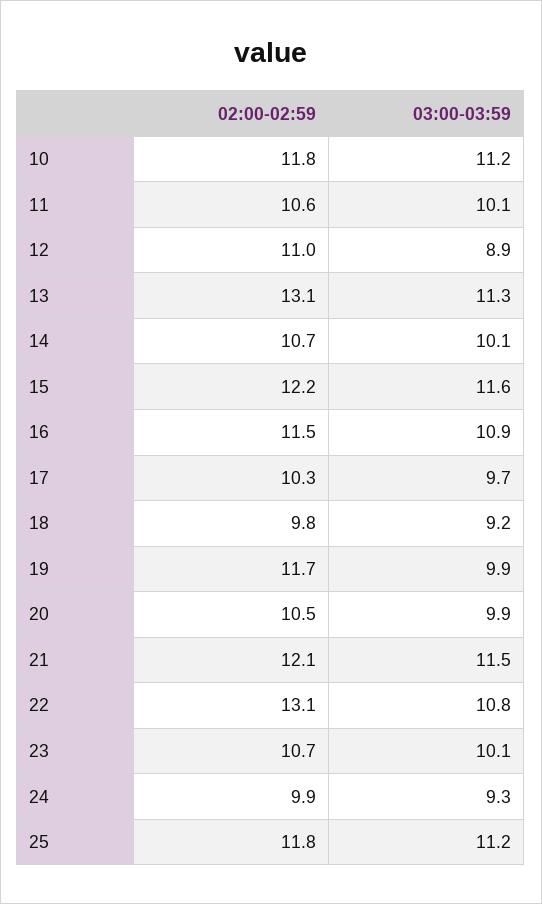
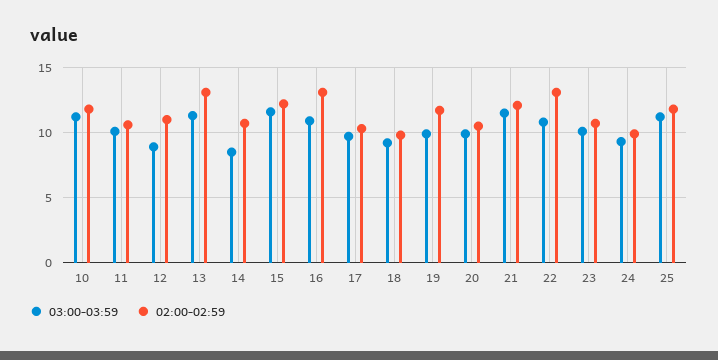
  {
    "02:00-02:59": {
      "10": 11.8,
      "11": 10.6,
      "12": 11,
      "13": 13.1,
      "14": 10.7,
      "15": 12.2,
-     "16": 11.5,
+     "16": 13,
      "17": 10.3,
      "18": 9.8,
      "19": 11.7,
      "20": 10.5,
      "21": 12.1,
      "22": 13.1,
      "23": 10.7,
      "24": 9.9,
      "25": 11.8
    },
    "03:00-03:59": {
      "10": 11.2,
      "11": 10.1,
      "12": 8.9,
      "13": 11.3,
-     "14": 10.1,
+     "14": 8.5,
      "15": 11.6,
      "16": 10.9,
      "17": 9.7,
      "18": 9.2,
      "19": 9.9,
      "20": 9.9,
      "21": 11.5,
      "22": 10.8,
      "23": 10.1,
      "24": 9.3,
      "25": 11.2
    }
  }

